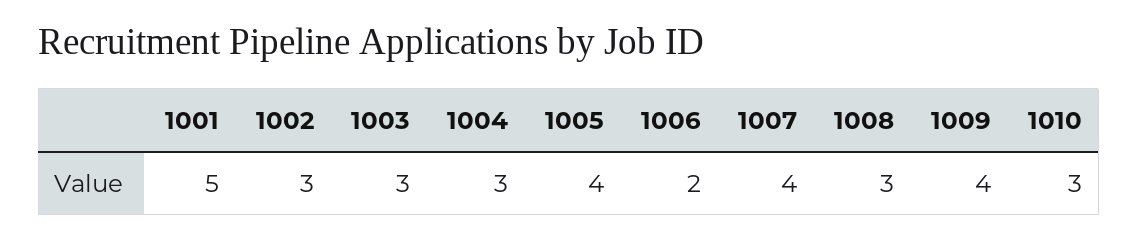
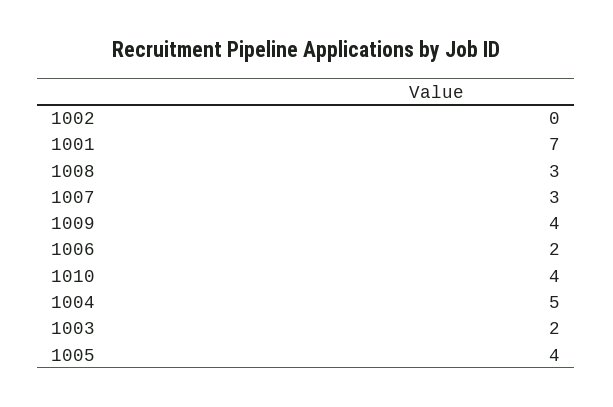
  {
-   "1001": 5,
+   "1001": 7,
-   "1002": 3,
+   "1002": 0,
-   "1003": 3,
+   "1003": 2,
-   "1004": 3,
+   "1004": 5,
    "1005": 4,
    "1006": 2,
-   "1007": 4,
+   "1007": 3,
    "1008": 3,
    "1009": 4,
-   "1010": 3
+   "1010": 4
  }

